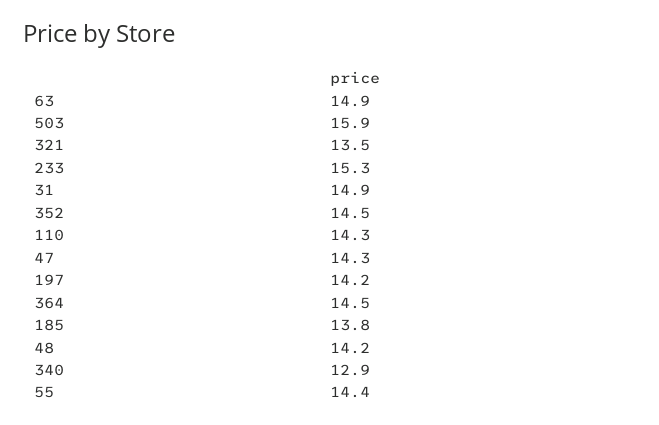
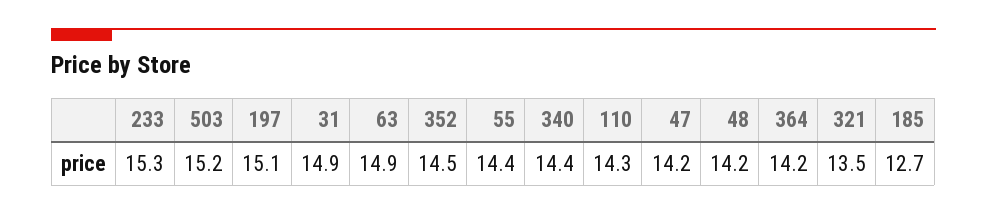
  {
    "63": 14.9,
-   "503": 15.9,
+   "503": 15.2,
    "321": 13.5,
    "233": 15.3,
    "31": 14.9,
    "352": 14.5,
    "110": 14.3,
-   "47": 14.3,
+   "47": 14.2,
-   "197": 14.2,
+   "197": 15.1,
-   "364": 14.5,
+   "364": 14.2,
-   "185": 13.8,
+   "185": 12.7,
    "48": 14.2,
-   "340": 12.9,
+   "340": 14.4,
    "55": 14.4
  }

